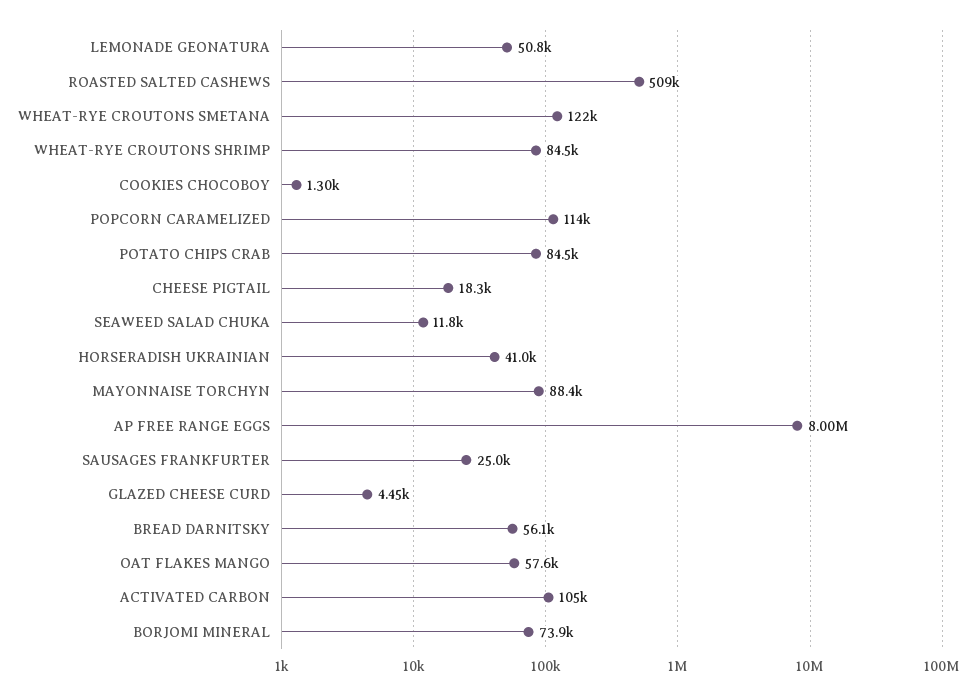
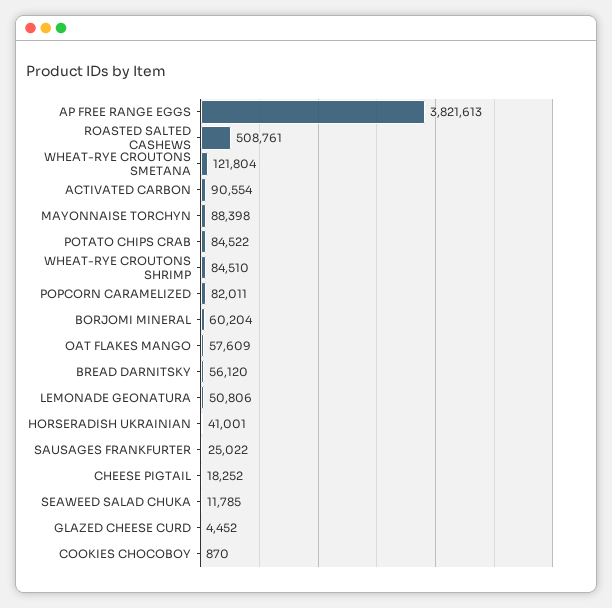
  {
    "LEMONADE GEONATURA": 50806,
    "ROASTED SALTED CASHEWS": 508761,
    "WHEAT-RYE CROUTONS SMETANA": 121804,
    "WHEAT-RYE CROUTONS SHRIMP": 84510,
-   "COOKIES CHOCOBOY": 1300,
+   "COOKIES CHOCOBOY": 870,
-   "POPCORN CARAMELIZED": 114000,
+   "POPCORN CARAMELIZED": 82011,
    "POTATO CHIPS CRAB": 84522,
    "CHEESE PIGTAIL": 18252,
    "SEAWEED SALAD CHUKA": 11785,
    "HORSERADISH UKRAINIAN": 41001,
    "MAYONNAISE TORCHYN": 88398,
-   "AP FREE RANGE EGGS": 8000000,
+   "AP FREE RANGE EGGS": 3821613,
    "SAUSAGES FRANKFURTER": 25022,
    "GLAZED CHEESE CURD": 4452,
    "BREAD DARNITSKY": 56120,
    "OAT FLAKES MANGO": 57609,
-   "ACTIVATED CARBON": 105000,
+   "ACTIVATED CARBON": 90554,
-   "BORJOMI MINERAL": 73900
+   "BORJOMI MINERAL": 60204
  }

